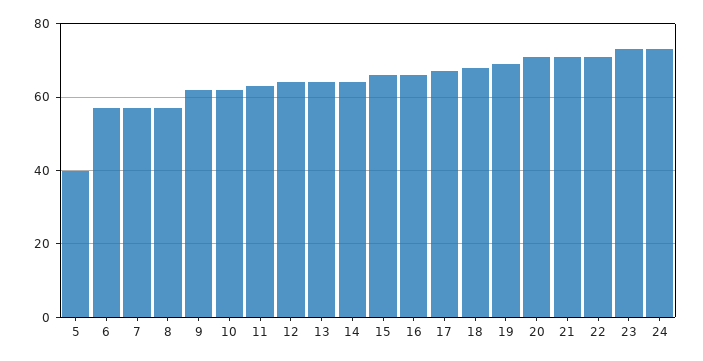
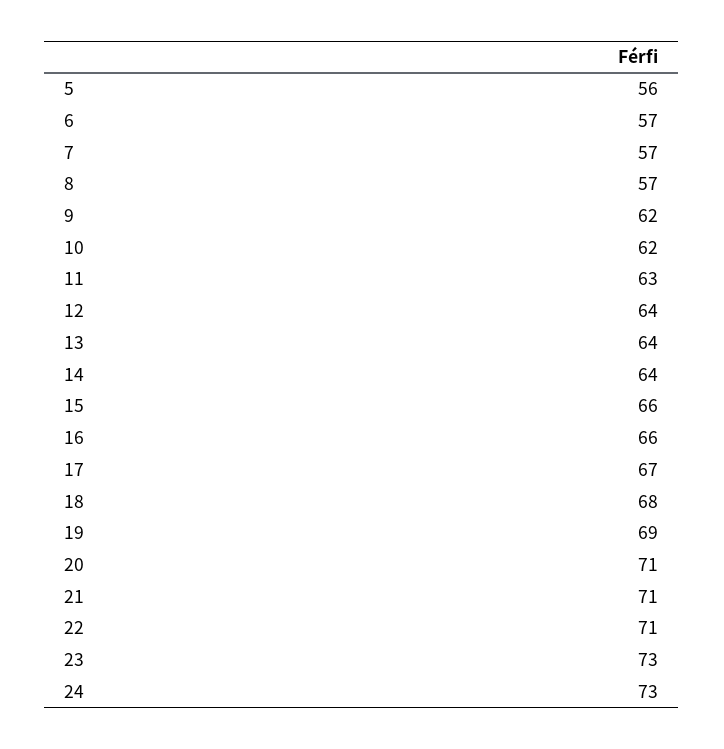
  {
-   "5": 40,
+   "5": 56,
    "6": 57,
    "7": 57,
    "8": 57,
    "9": 62,
    "10": 62,
    "11": 63,
    "12": 64,
    "13": 64,
    "14": 64,
    "15": 66,
    "16": 66,
    "17": 67,
    "18": 68,
    "19": 69,
    "20": 71,
    "21": 71,
    "22": 71,
    "23": 73,
    "24": 73
  }

